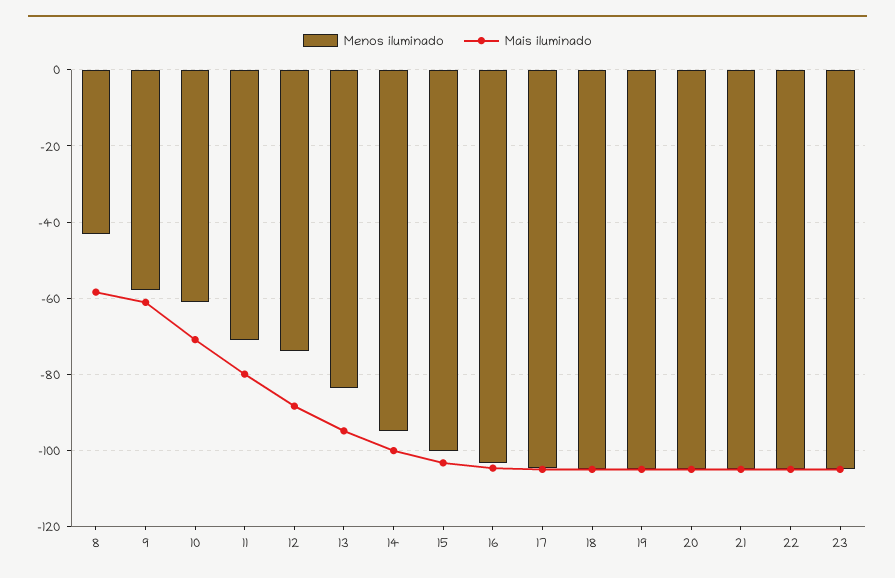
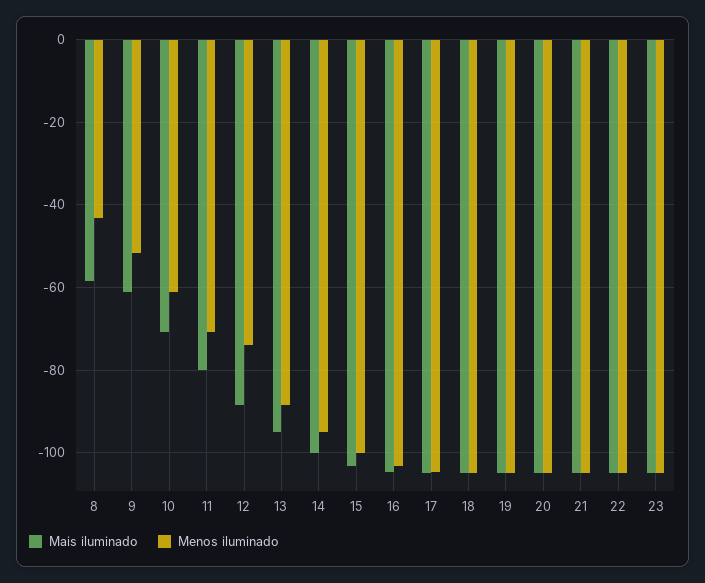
  {
    "Menos iluminado": {
      "8": -44,
-     "9": -58,
+     "9": -52,
      "10": -62,
      "11": -70,
      "12": -74,
-     "13": -84,
+     "13": -88,
      "14": -94,
      "15": -100,
      "16": -104,
      "17": -104,
      "18": -106,
      "19": -106,
      "20": -106,
      "21": -106,
      "22": -106,
      "23": -106
    },
    "Mais iluminado": {
      "8": -58,
      "9": -62,
      "10": -70,
      "11": -80,
      "12": -88,
      "13": -94,
      "14": -100,
      "15": -104,
      "16": -104,
      "17": -106,
      "18": -106,
      "19": -106,
      "20": -106,
      "21": -106,
      "22": -106,
      "23": -106
    }
  }

